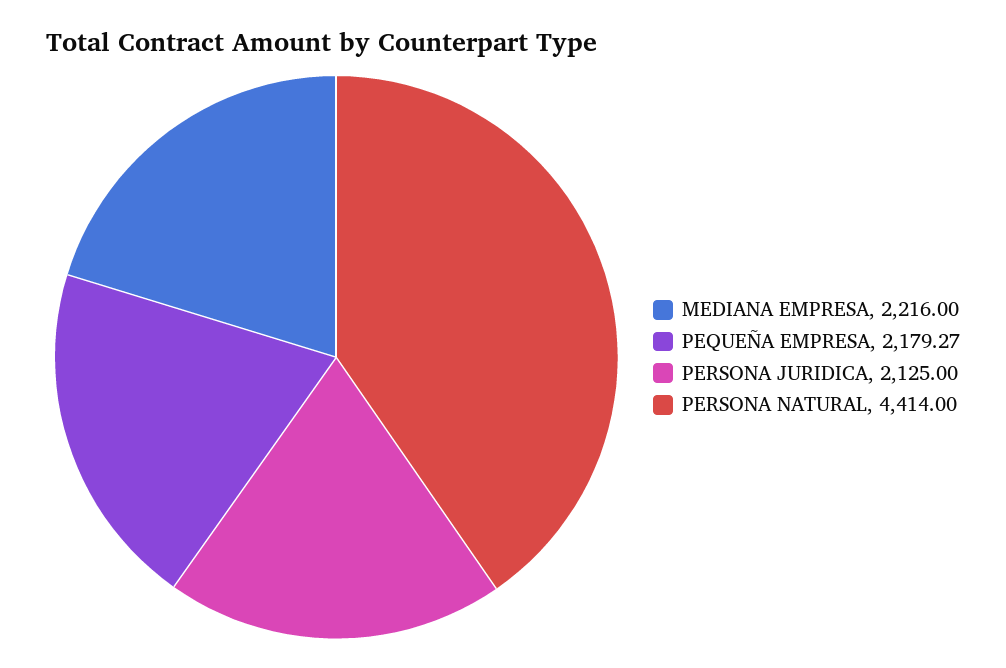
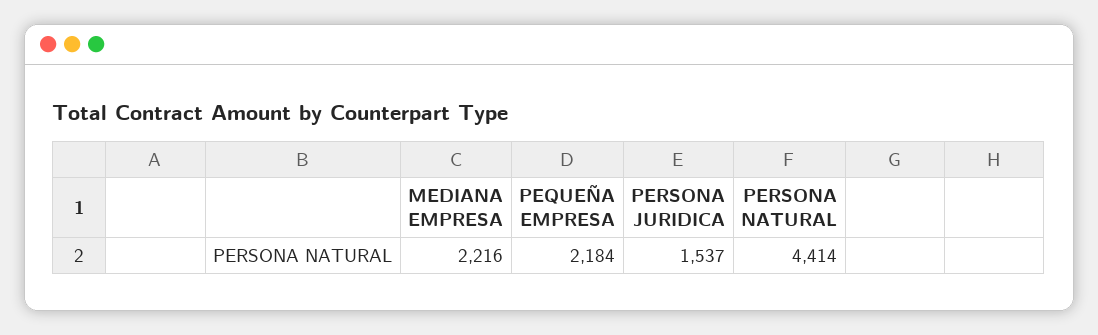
  {
    "MEDIANA EMPRESA": 2216,
-   "PEQUEÑA EMPRESA": 2179.27,
+   "PEQUEÑA EMPRESA": 2184,
-   "PERSONA JURIDICA": 2125,
+   "PERSONA JURIDICA": 1537,
    "PERSONA NATURAL": 4414
  }

